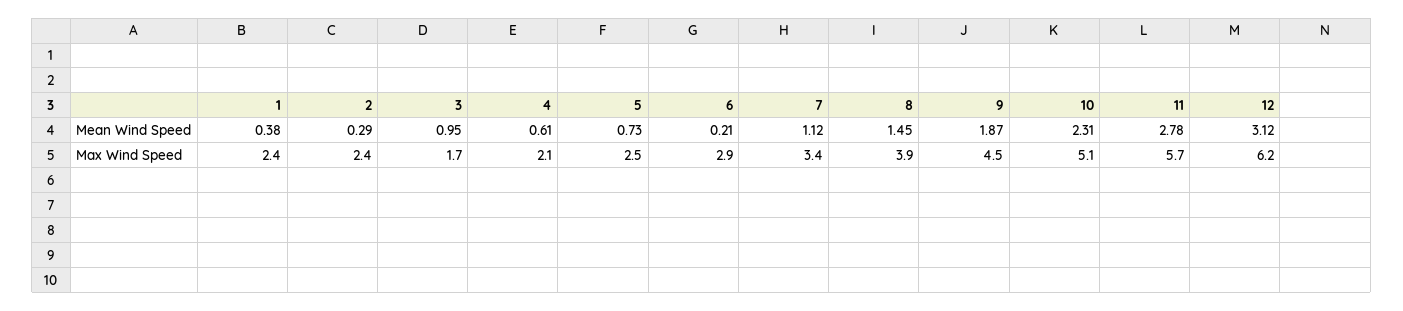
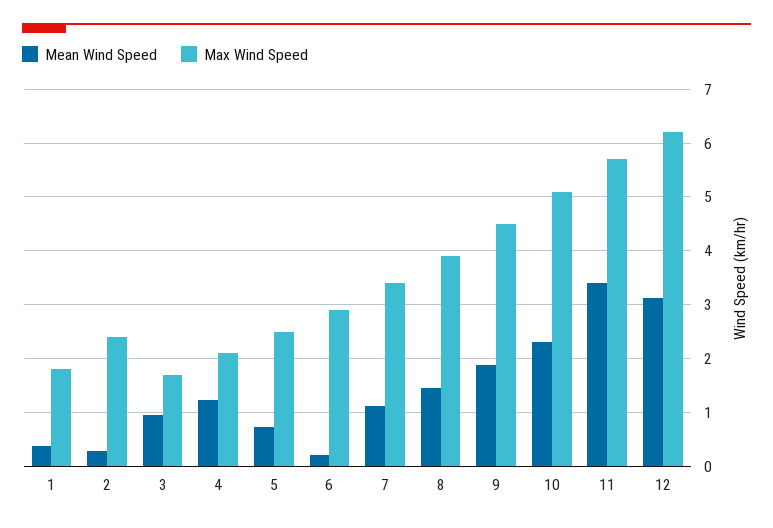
  {
    "Mean Wind Speed": {
      "1": 0.38,
      "2": 0.29,
      "3": 0.95,
-     "4": 0.61,
+     "4": 1.2,
      "5": 0.73,
      "6": 0.21,
      "7": 1.12,
      "8": 1.45,
      "9": 1.87,
      "10": 2.31,
-     "11": 2.78,
+     "11": 3.4,
      "12": 3.12
    },
    "Max Wind Speed": {
-     "1": 2.4,
+     "1": 1.8,
      "2": 2.4,
      "3": 1.7,
      "4": 2.1,
      "5": 2.5,
      "6": 2.9,
      "7": 3.4,
      "8": 3.9,
      "9": 4.5,
      "10": 5.1,
      "11": 5.7,
      "12": 6.2
    }
  }

